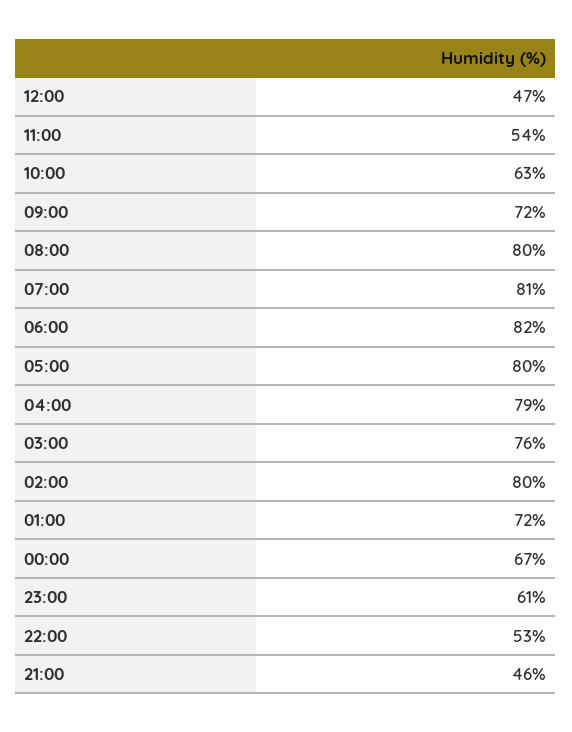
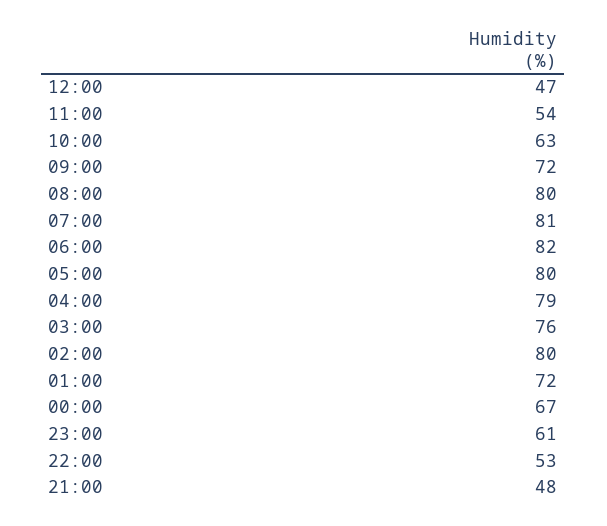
  {
    "12:00": 47,
    "11:00": 54,
    "10:00": 63,
    "09:00": 72,
    "08:00": 80,
    "07:00": 81,
    "06:00": 82,
    "05:00": 80,
    "04:00": 79,
    "03:00": 76,
    "02:00": 80,
    "01:00": 72,
    "00:00": 67,
    "23:00": 61,
    "22:00": 53,
-   "21:00": 46
+   "21:00": 48
  }

